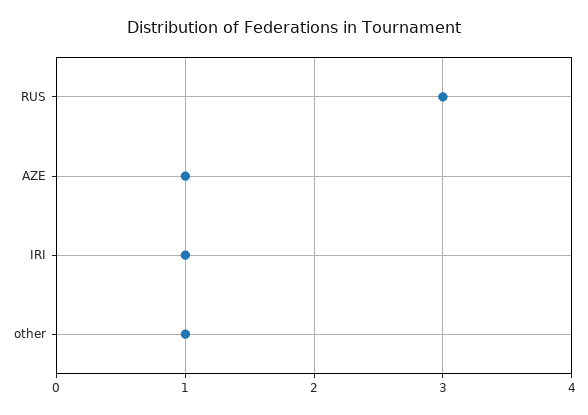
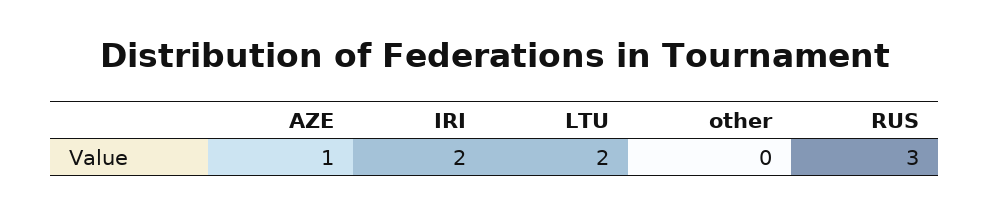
  {
    "RUS": 3,
    "AZE": 1,
-   "IRI": 1,
+   "IRI": 2,
-   "other": 1
+   "other": 0,
+   "LTU": 2
  }

